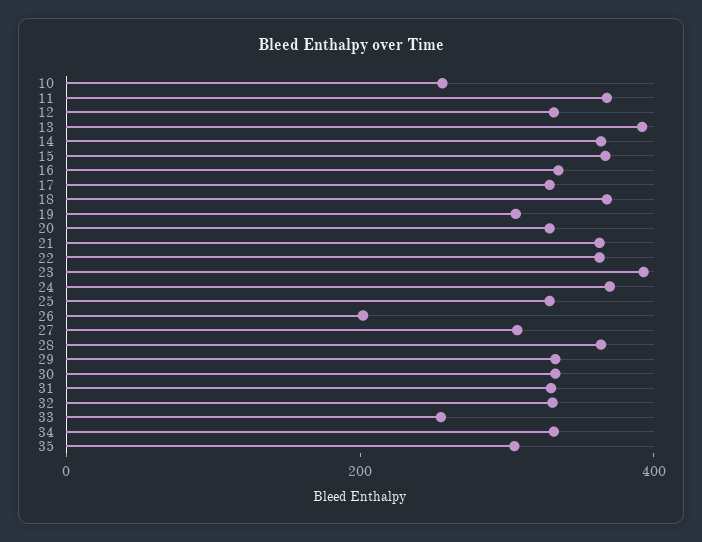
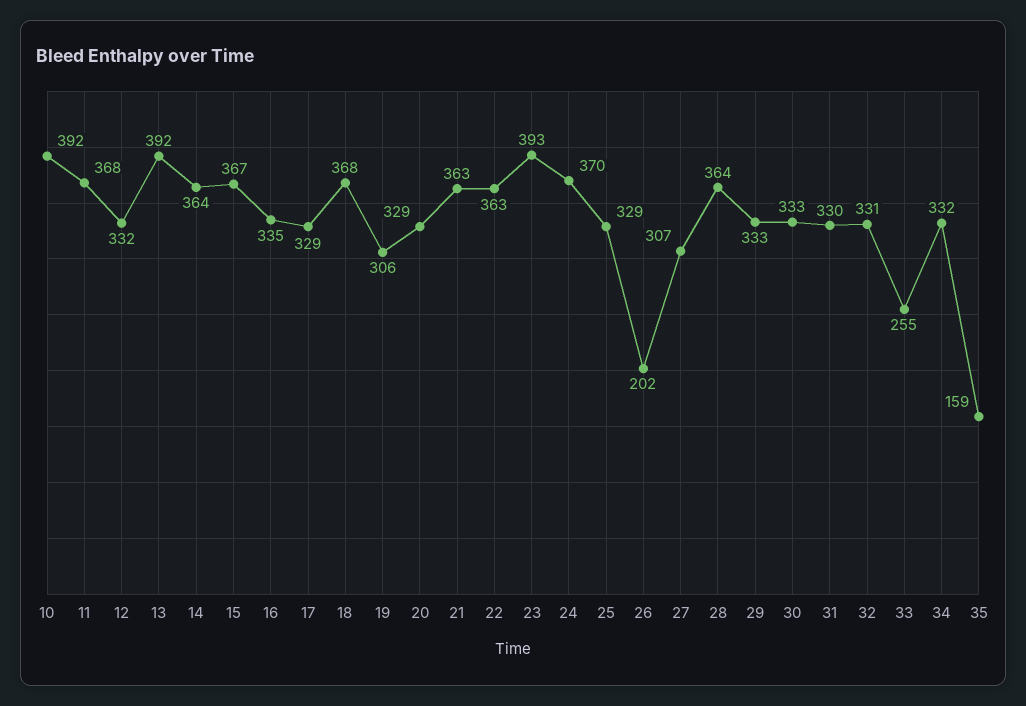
  {
-   "10": 250,
+   "10": 392,
    "11": 368,
    "12": 332,
    "13": 392,
    "14": 364,
    "15": 367,
    "16": 335,
    "17": 329,
    "18": 368,
    "19": 306,
    "20": 329,
    "21": 363,
    "22": 363,
    "23": 393,
    "24": 370,
    "25": 329,
    "26": 202,
    "27": 307,
    "28": 364,
    "29": 333,
    "30": 333,
    "31": 330,
    "32": 331,
    "33": 255,
    "34": 332,
-   "35": 300
+   "35": 159
  }

